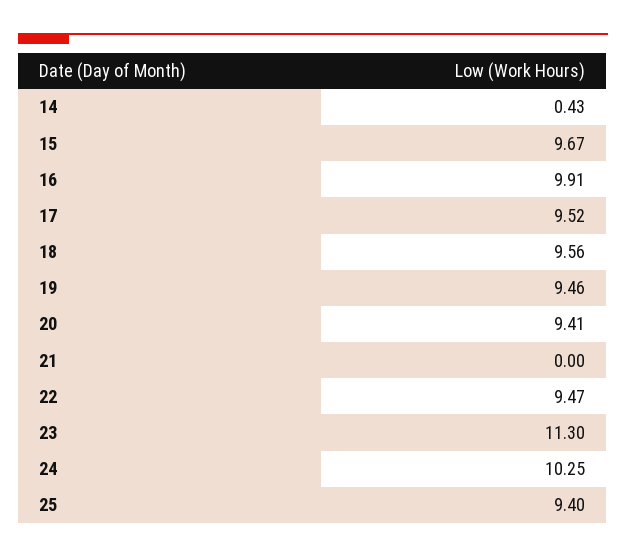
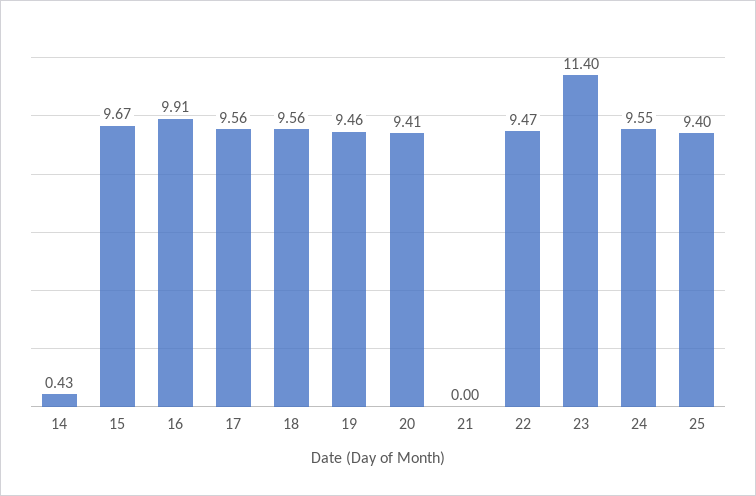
  {
    "14": 0.43,
    "15": 9.67,
    "16": 9.91,
-   "17": 9.52,
+   "17": 9.56,
    "18": 9.56,
    "19": 9.46,
    "20": 9.41,
    "21": 0,
    "22": 9.47,
-   "23": 11.3,
+   "23": 11.4,
-   "24": 10.25,
+   "24": 9.55,
    "25": 9.4
  }

